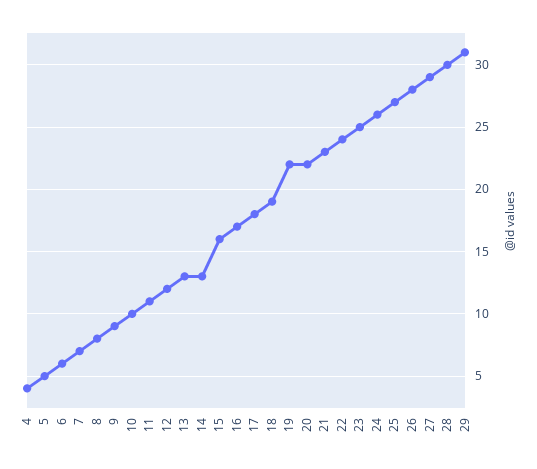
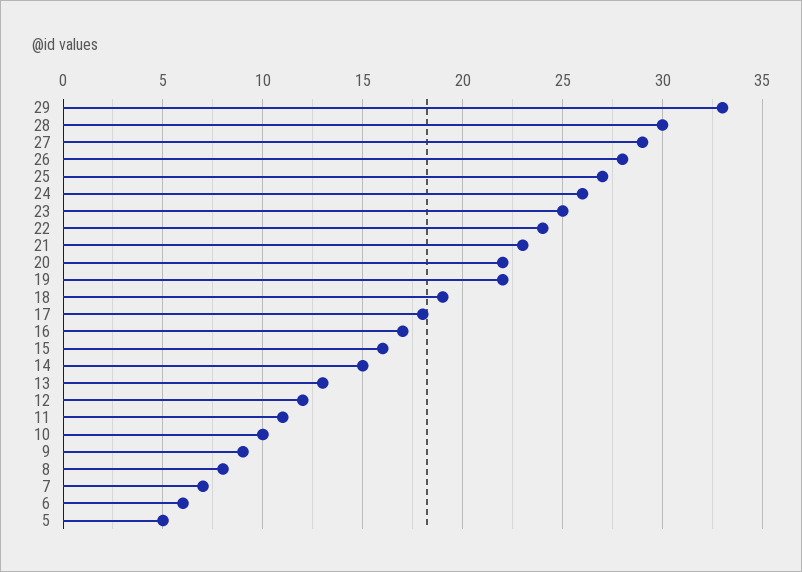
  {
-   "4": 4,
    "5": 5,
    "6": 6,
    "7": 7,
    "8": 8,
    "9": 9,
    "10": 10,
    "11": 11,
    "12": 12,
    "13": 13,
-   "14": 13,
+   "14": 15,
    "15": 16,
    "16": 17,
    "17": 18,
    "18": 19,
    "19": 22,
    "20": 22,
    "21": 23,
    "22": 24,
    "23": 25,
    "24": 26,
    "25": 27,
    "26": 28,
    "27": 29,
    "28": 30,
-   "29": 31
+   "29": 33
  }

